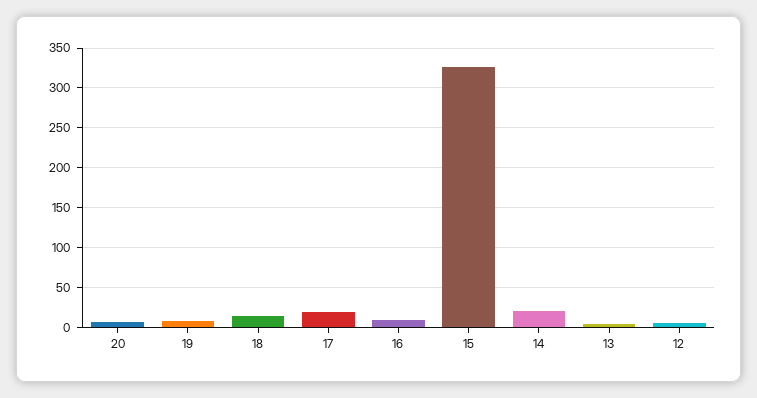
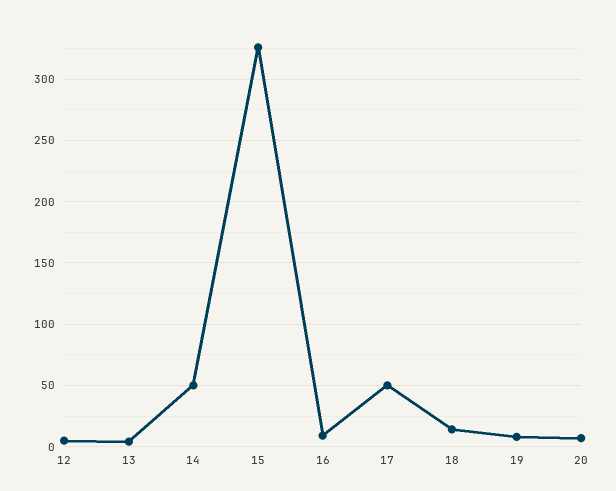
  {
    "20": 5,
    "19": 10,
    "18": 15,
-   "17": 20,
+   "17": 50,
    "16": 10,
    "15": 325,
-   "14": 20,
+   "14": 50,
    "13": 5,
    "12": 5
  }

